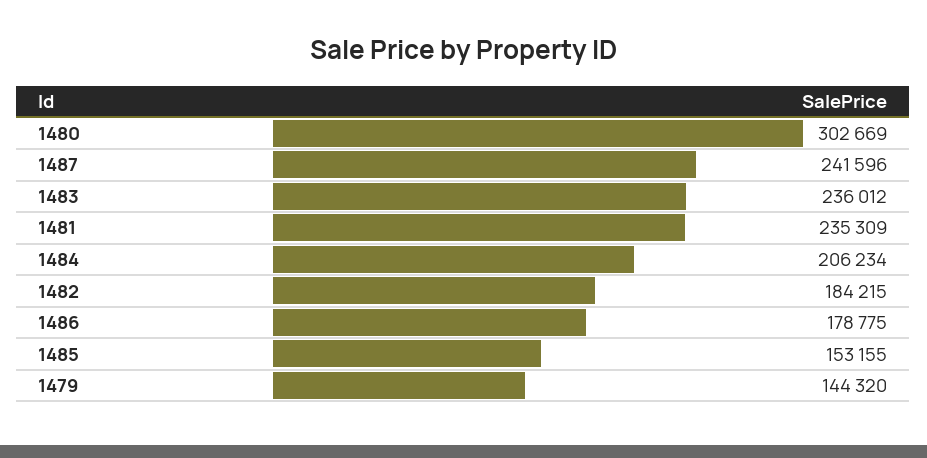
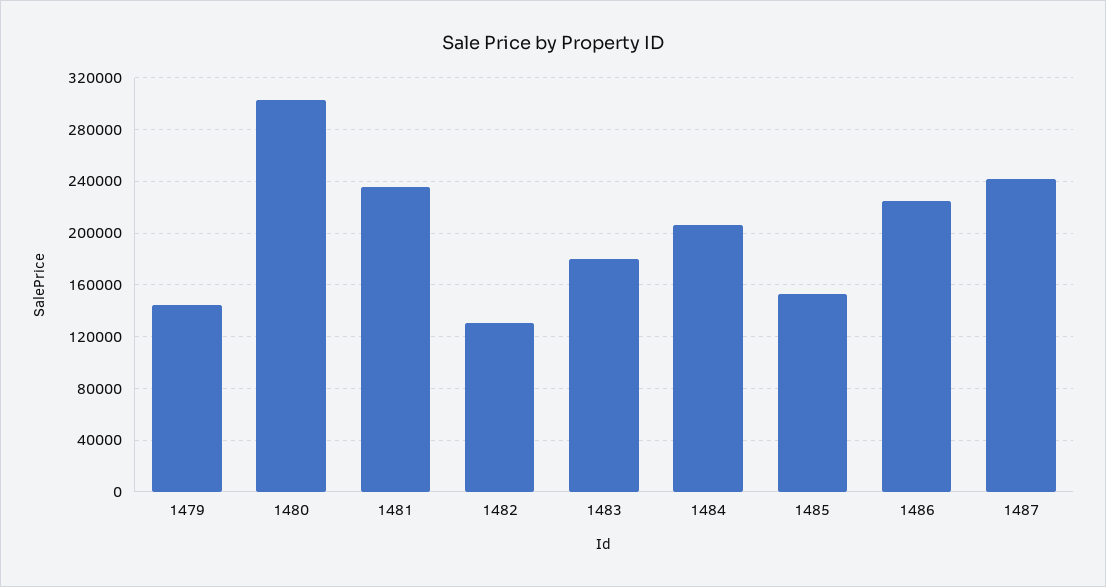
  {
    "1480": 302669,
    "1487": 241596,
-   "1483": 236012,
+   "1483": 180000,
    "1481": 235309,
    "1484": 206234,
-   "1482": 184215,
+   "1482": 130000,
-   "1486": 178775,
+   "1486": 225000,
    "1485": 153155,
    "1479": 144320
  }

